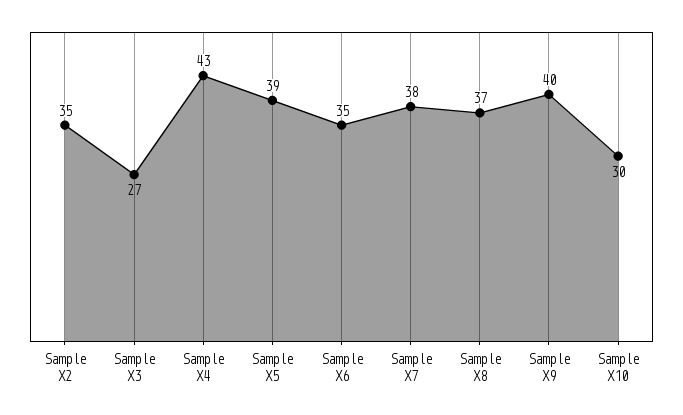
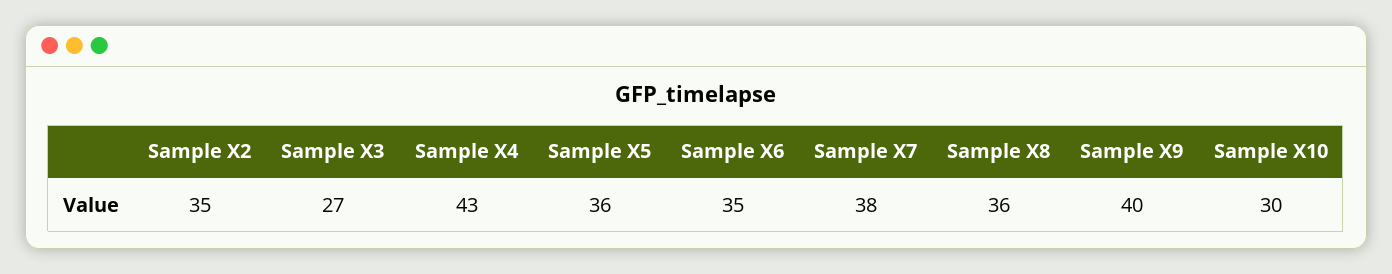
  {
    "Sample X2": 35,
    "Sample X3": 27,
    "Sample X4": 43,
-   "Sample X5": 39,
+   "Sample X5": 36,
    "Sample X6": 35,
    "Sample X7": 38,
-   "Sample X8": 37,
+   "Sample X8": 36,
    "Sample X9": 40,
    "Sample X10": 30
  }

